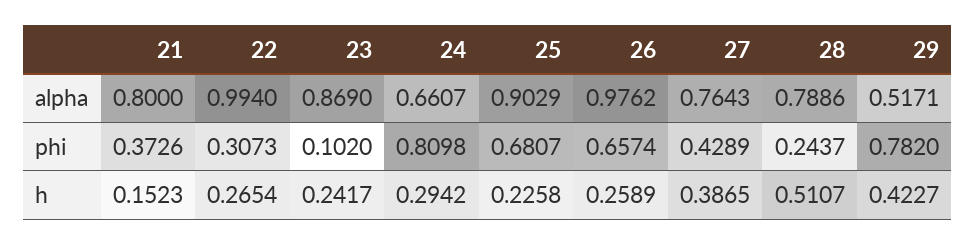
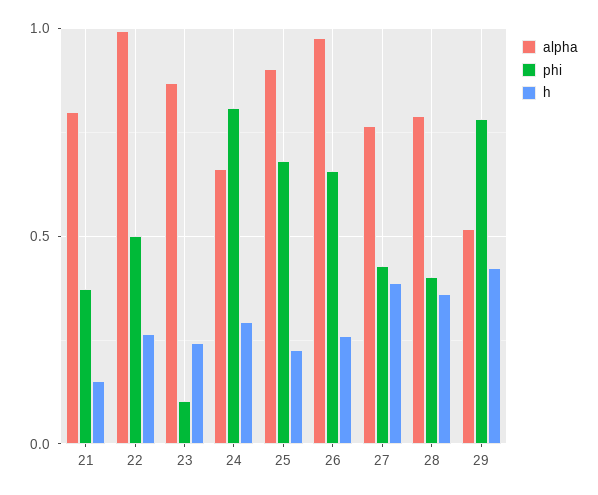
  {
    "alpha": {
      "21": 0.8,
      "22": 0.994,
      "23": 0.869,
      "24": 0.6607,
      "25": 0.9029,
      "26": 0.9762,
      "27": 0.7643,
      "28": 0.7886,
      "29": 0.5171
    },
    "phi": {
      "21": 0.3726,
-     "22": 0.3073,
+     "22": 0.5,
      "23": 0.102,
      "24": 0.8098,
      "25": 0.6807,
      "26": 0.6574,
      "27": 0.4289,
-     "28": 0.2437,
+     "28": 0.4,
      "29": 0.782
    },
    "h": {
      "21": 0.1523,
      "22": 0.2654,
      "23": 0.2417,
      "24": 0.2942,
      "25": 0.2258,
      "26": 0.2589,
      "27": 0.3865,
-     "28": 0.5107,
+     "28": 0.35,
      "29": 0.4227
    }
  }

